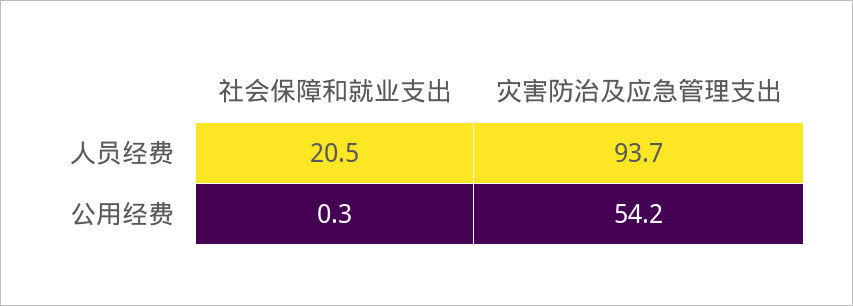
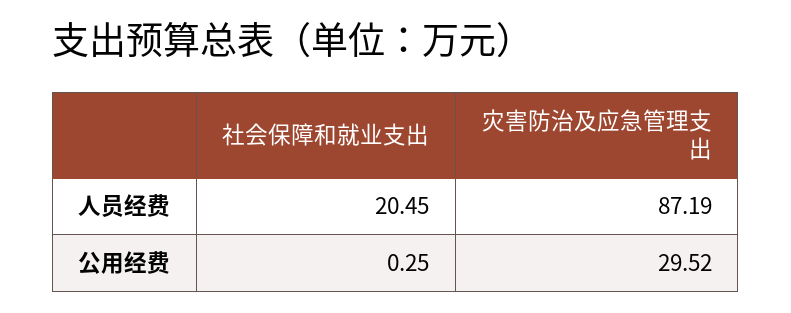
  {
    "社会保障和就业支出": {
      "人员经费": 20.45,
      "公用经费": 0.25
    },
    "灾害防治及应急管理支出": {
-     "人员经费": 93.7,
+     "人员经费": 87.19,
-     "公用经费": 54.2
+     "公用经费": 29.52
    }
  }

